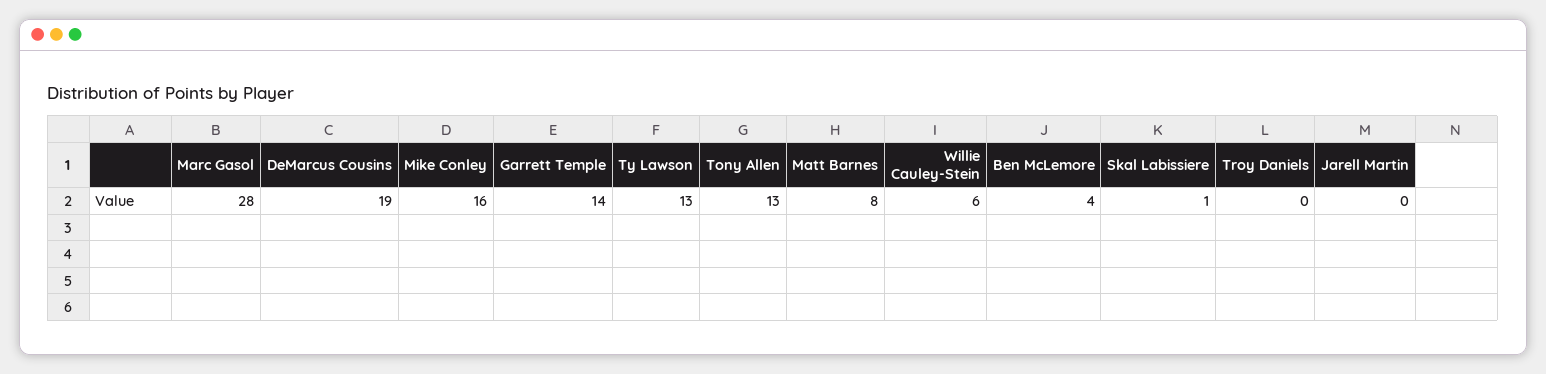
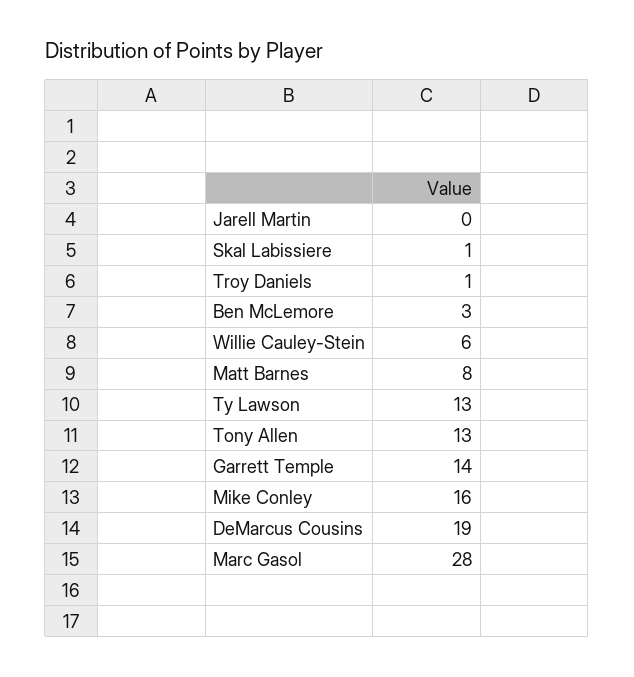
  {
    "Marc Gasol": 28,
    "DeMarcus Cousins": 19,
    "Mike Conley": 16,
    "Garrett Temple": 14,
    "Ty Lawson": 13,
    "Tony Allen": 13,
    "Matt Barnes": 8,
    "Willie Cauley-Stein": 6,
-   "Ben McLemore": 4,
+   "Ben McLemore": 3,
    "Skal Labissiere": 1,
-   "Troy Daniels": 0,
+   "Troy Daniels": 1,
    "Jarell Martin": 0
  }

